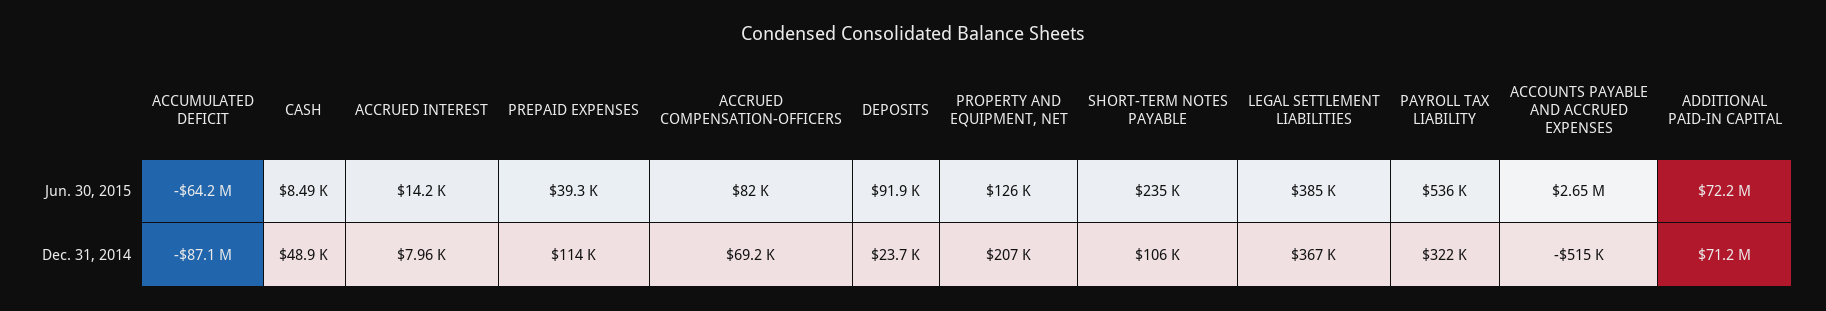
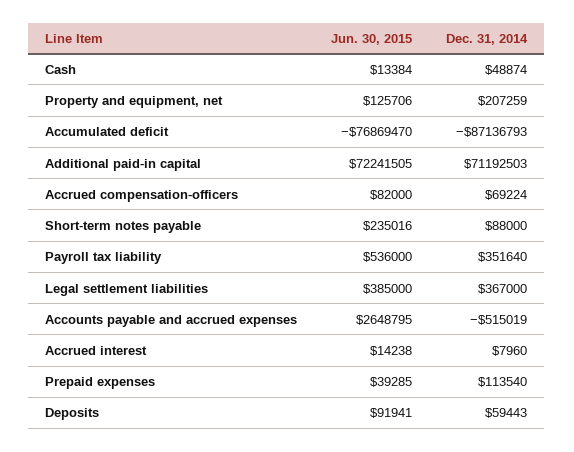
  {
    "ACCUMULATED DEFICIT": {
-     "Jun. 30, 2015": -64200000,
+     "Jun. 30, 2015": -76869470,
      "Dec. 31, 2014": -87136793
    },
    "CASH": {
-     "Jun. 30, 2015": 8490,
+     "Jun. 30, 2015": 13384,
      "Dec. 31, 2014": 48874
    },
    "ACCRUED INTEREST": {
      "Jun. 30, 2015": 14238,
      "Dec. 31, 2014": 7960
    },
    "PREPAID EXPENSES": {
      "Jun. 30, 2015": 39285,
      "Dec. 31, 2014": 113540
    },
    "ACCRUED COMPENSATION-OFFICERS": {
      "Jun. 30, 2015": 82000,
      "Dec. 31, 2014": 69224
    },
    "DEPOSITS": {
      "Jun. 30, 2015": 91941,
-     "Dec. 31, 2014": 23700
+     "Dec. 31, 2014": 59443
    },
    "PROPERTY AND EQUIPMENT, NET": {
      "Jun. 30, 2015": 125706,
      "Dec. 31, 2014": 207259
    },
    "SHORT-TERM NOTES PAYABLE": {
      "Jun. 30, 2015": 235016,
-     "Dec. 31, 2014": 106000
+     "Dec. 31, 2014": 88000
    },
    "LEGAL SETTLEMENT LIABILITIES": {
      "Jun. 30, 2015": 385000,
      "Dec. 31, 2014": 367000
    },
    "PAYROLL TAX LIABILITY": {
      "Jun. 30, 2015": 536000,
-     "Dec. 31, 2014": 322000
+     "Dec. 31, 2014": 351640
    },
    "ACCOUNTS PAYABLE AND ACCRUED EXPENSES": {
      "Jun. 30, 2015": 2648795,
      "Dec. 31, 2014": -515019
    },
    "ADDITIONAL PAID-IN CAPITAL": {
      "Jun. 30, 2015": 72241505,
      "Dec. 31, 2014": 71192503
    }
  }

